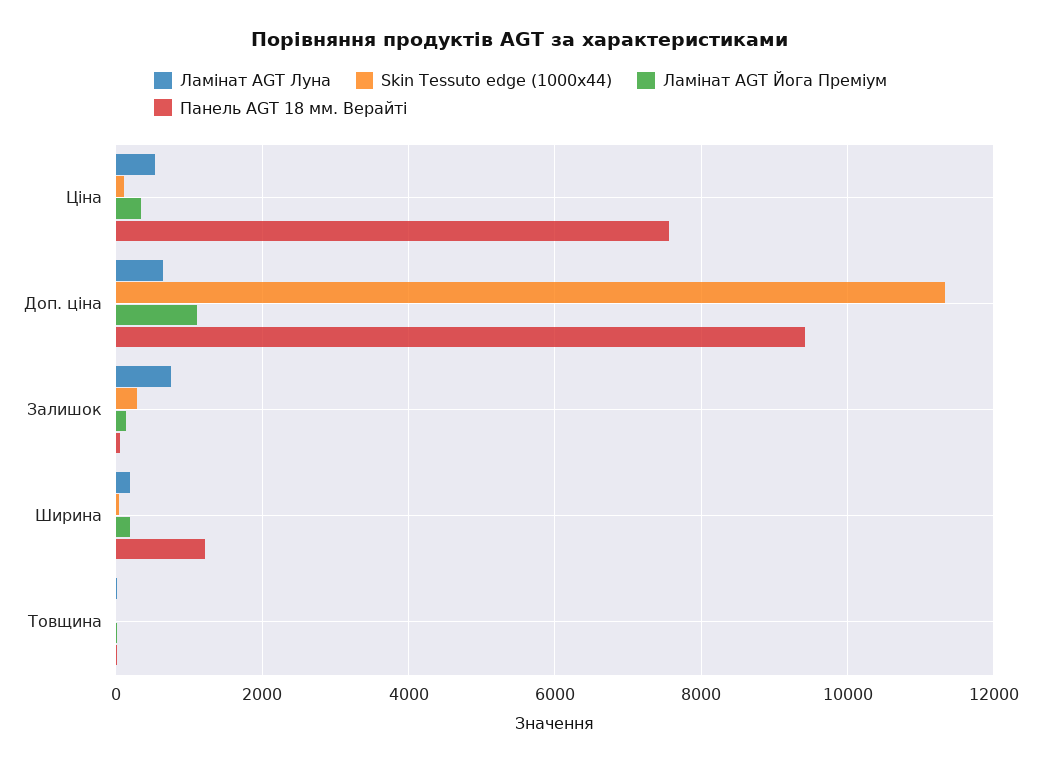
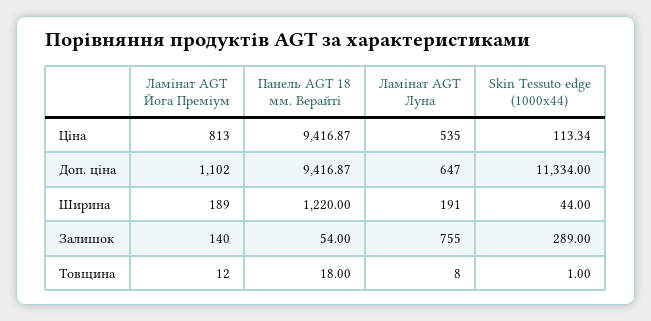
  {
    "Ламінат AGT Луна": {
      "Ціна": 535,
      "Доп. ціна": 647,
      "Залишок": 755,
      "Ширина": 191,
      "Товщина": 8
    },
    "Skin Tessuto edge (1000x44)": {
      "Ціна": 113.34,
      "Доп. ціна": 11334,
      "Залишок": 289,
      "Ширина": 44,
      "Товщина": 1
    },
    "Ламінат AGT Йога Преміум": {
-     "Ціна": 400,
+     "Ціна": 813,
      "Доп. ціна": 1102,
      "Залишок": 140,
      "Ширина": 189,
      "Товщина": 12
    },
    "Панель AGT 18 мм. Верайті": {
-     "Ціна": 7600,
+     "Ціна": 9416.87,
      "Доп. ціна": 9416.87,
      "Залишок": 54,
      "Ширина": 1220,
      "Товщина": 18
    }
  }

